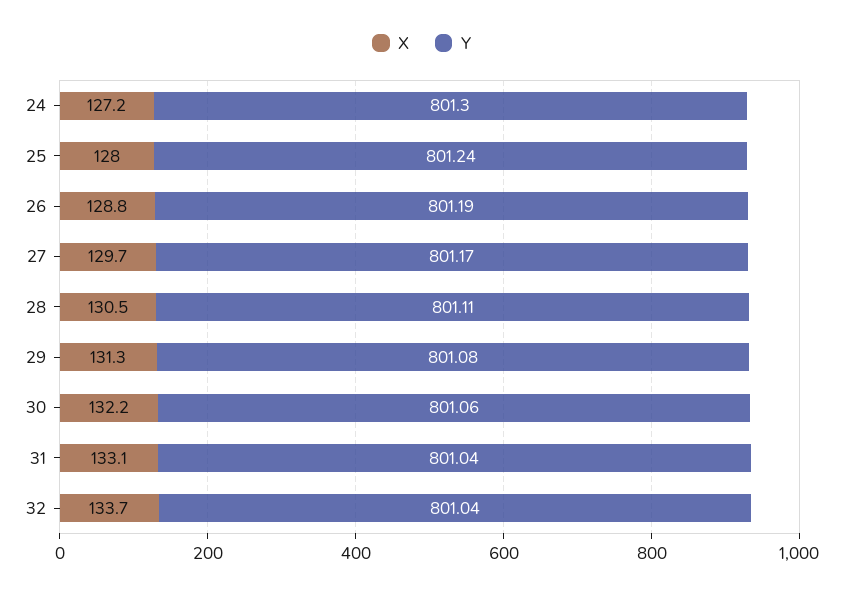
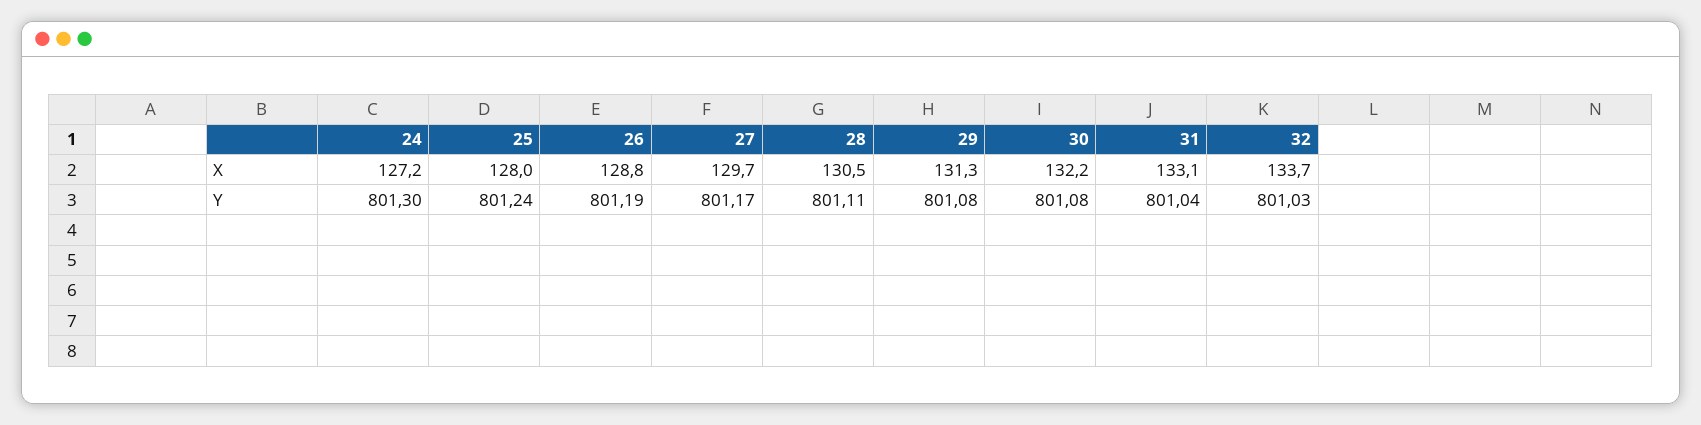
  {
    "X": {
      "24": 127.2,
      "25": 128,
      "26": 128.8,
      "27": 129.7,
      "28": 130.5,
      "29": 131.3,
      "30": 132.2,
      "31": 133.1,
      "32": 133.7
    },
    "Y": {
      "24": 801.3,
      "25": 801.24,
      "26": 801.19,
      "27": 801.17,
      "28": 801.11,
      "29": 801.08,
-     "30": 801.06,
+     "30": 801.08,
      "31": 801.04,
-     "32": 801.04
+     "32": 801.03
    }
  }

